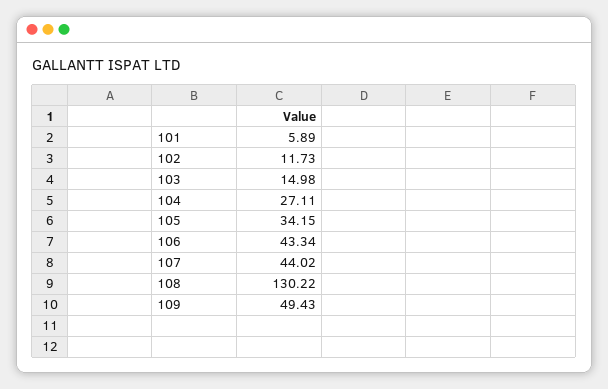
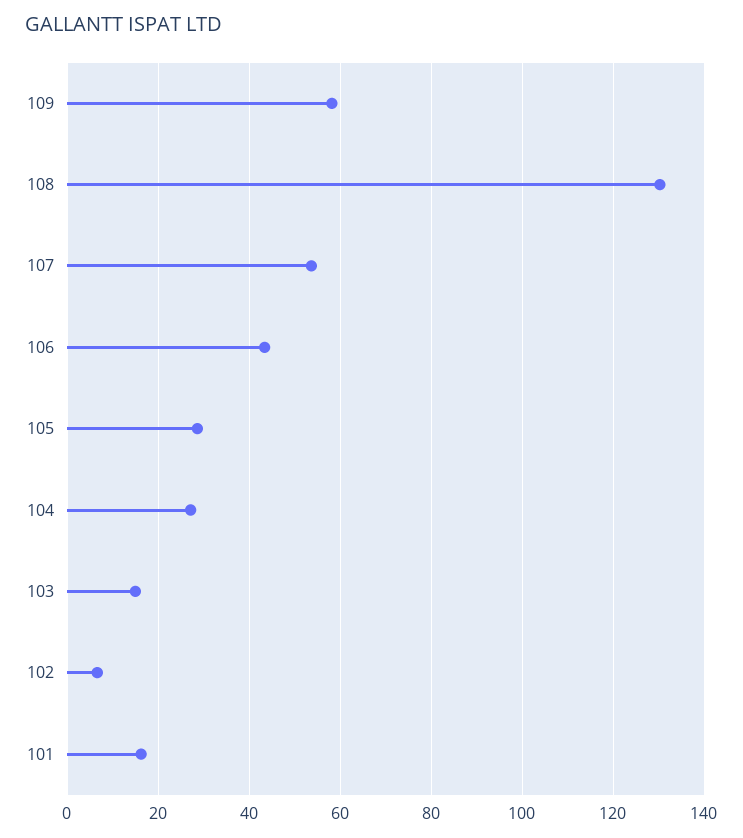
  {
-   "101": 5.89,
+   "101": 16,
-   "102": 11.73,
+   "102": 6,
    "103": 14.98,
    "104": 27.11,
-   "105": 34.15,
+   "105": 28,
    "106": 43.34,
-   "107": 44.02,
+   "107": 54,
    "108": 130.22,
-   "109": 49.43
+   "109": 58
  }

